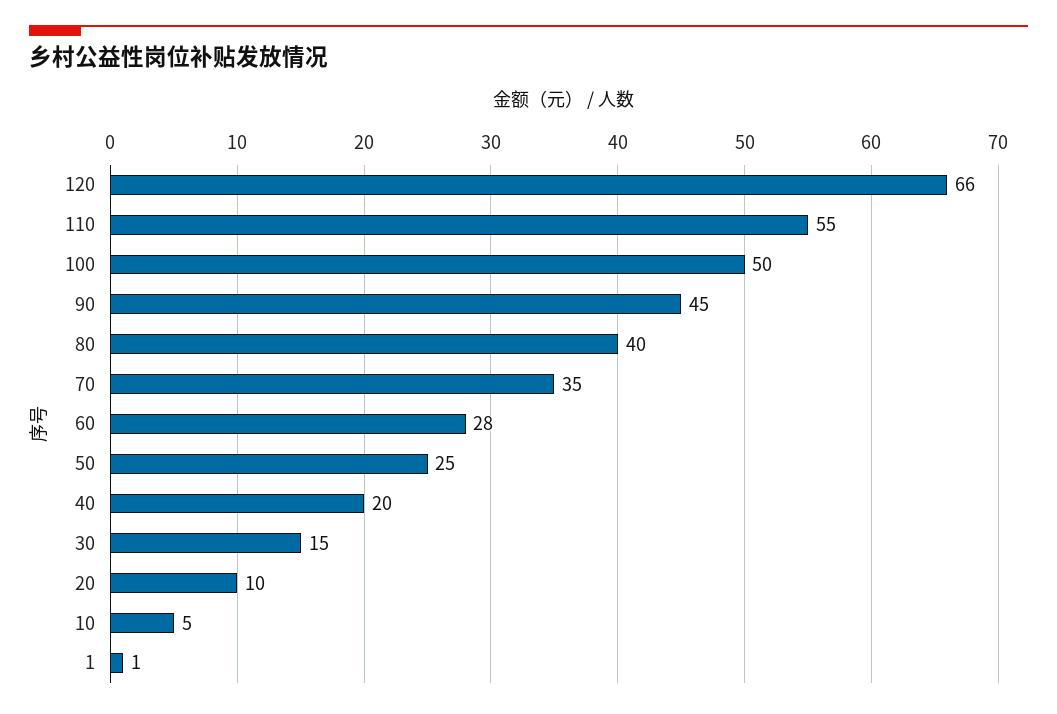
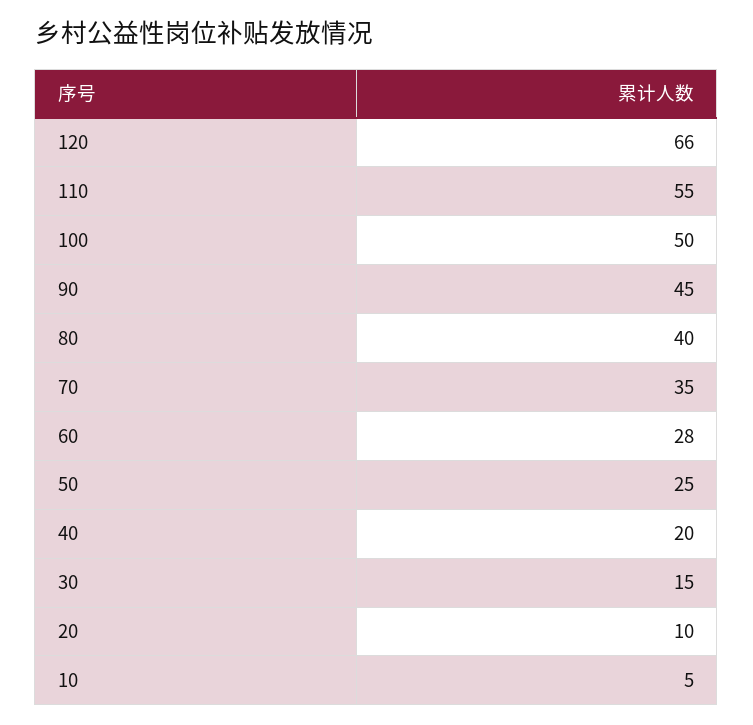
  {
    "120": 66,
    "110": 55,
    "100": 50,
    "90": 45,
    "80": 40,
    "70": 35,
    "60": 28,
    "50": 25,
    "40": 20,
    "30": 15,
    "20": 10,
-   "10": 5,
+   "10": 5
-   "1": 1
  }

